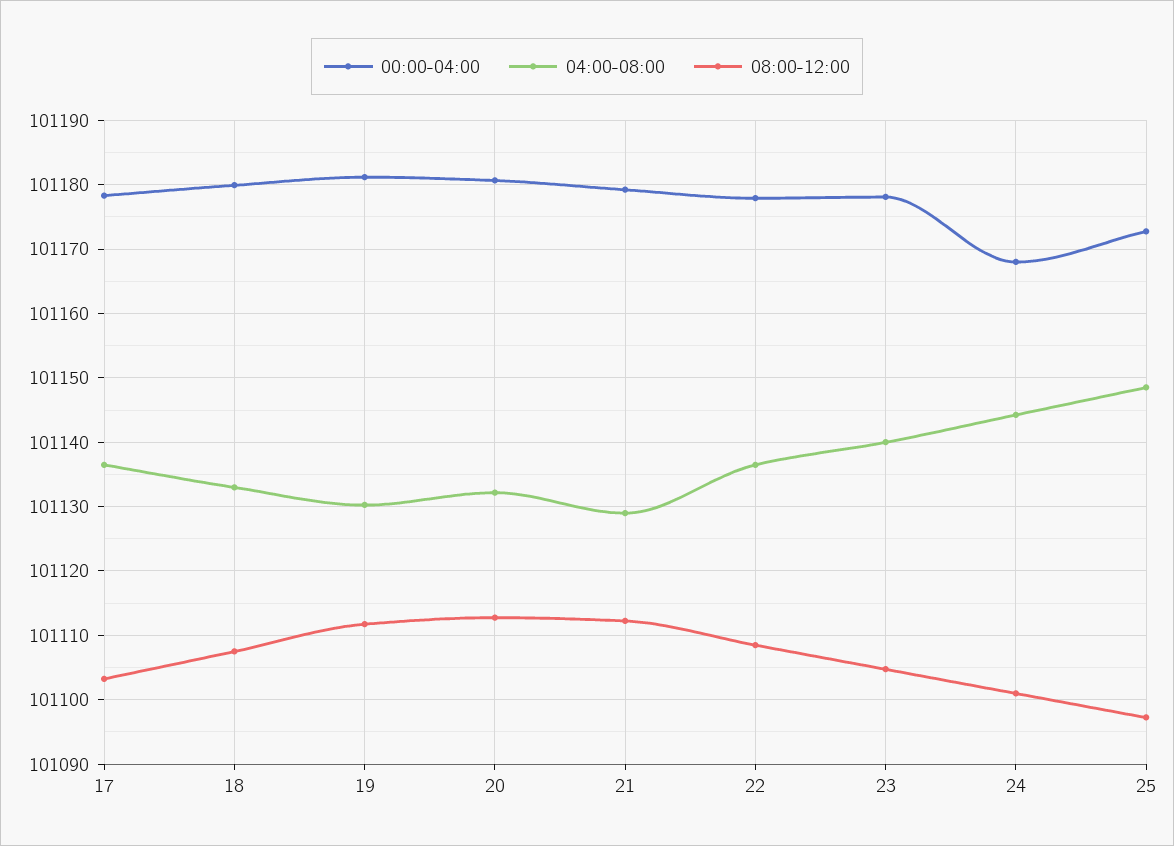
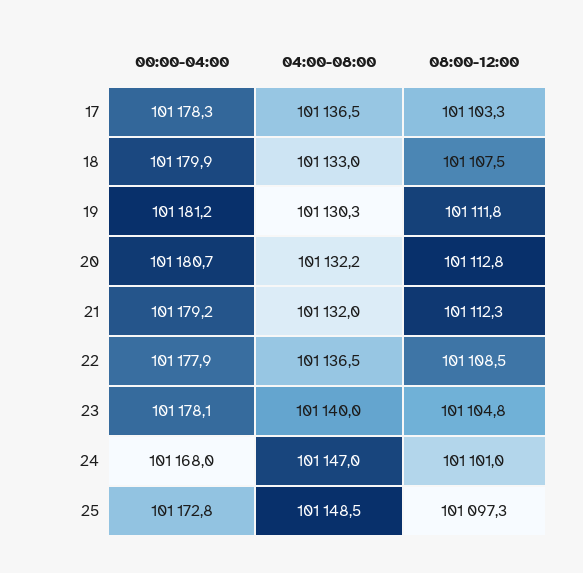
  {
    "00:00-04:00": {
      "17": 101178.3,
      "18": 101179.9,
      "19": 101181.2,
      "20": 101180.7,
      "21": 101179.2,
      "22": 101177.9,
      "23": 101178.1,
      "24": 101168,
      "25": 101172.8
    },
    "04:00-08:00": {
      "17": 101136.5,
      "18": 101133,
      "19": 101130.3,
      "20": 101132.2,
-     "21": 101129,
+     "21": 101132,
      "22": 101136.5,
      "23": 101140,
-     "24": 101144,
+     "24": 101147,
      "25": 101148.5
    },
    "08:00-12:00": {
      "17": 101103.3,
      "18": 101107.5,
      "19": 101111.8,
      "20": 101112.8,
      "21": 101112.3,
      "22": 101108.5,
      "23": 101104.8,
      "24": 101101,
      "25": 101097.3
    }
  }

